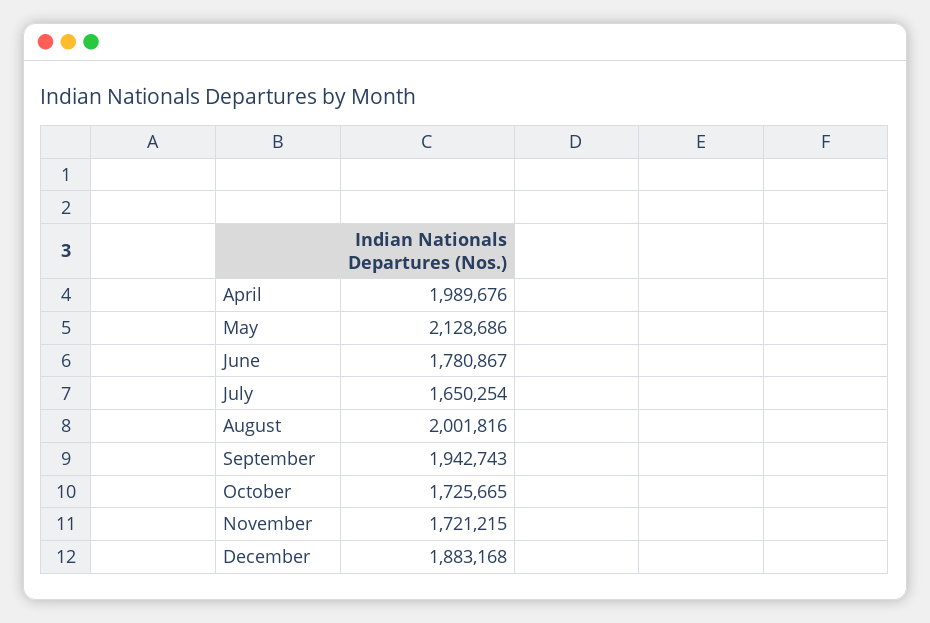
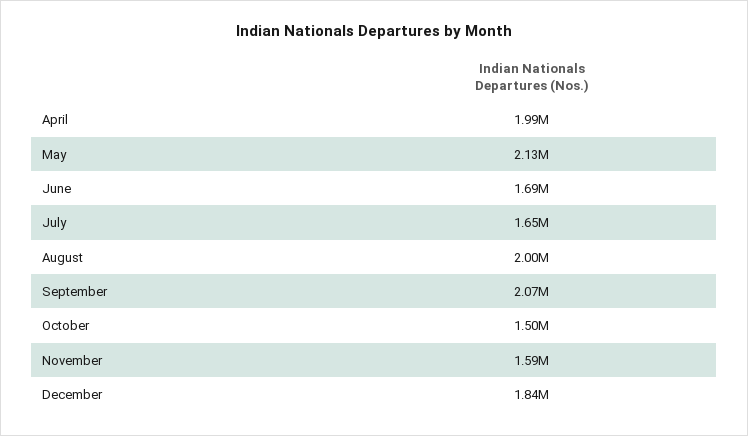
  {
    "April": 1989676,
    "May": 2128686,
-   "June": 1780867,
+   "June": 1690000,
    "July": 1650254,
    "August": 2001816,
-   "September": 1942743,
+   "September": 2070000,
-   "October": 1725665,
+   "October": 1500000,
-   "November": 1721215,
+   "November": 1590000,
-   "December": 1883168
+   "December": 1840000
  }

